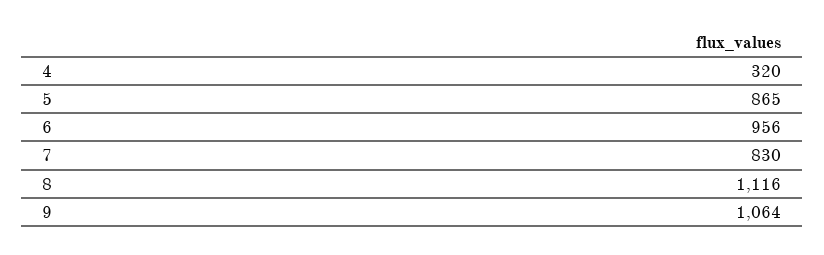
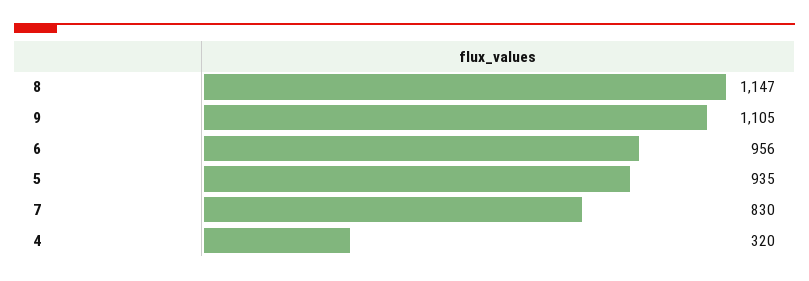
  {
    "4": 320,
-   "5": 865,
+   "5": 935,
    "6": 956,
    "7": 830,
-   "8": 1116,
+   "8": 1147,
-   "9": 1064
+   "9": 1105
  }

